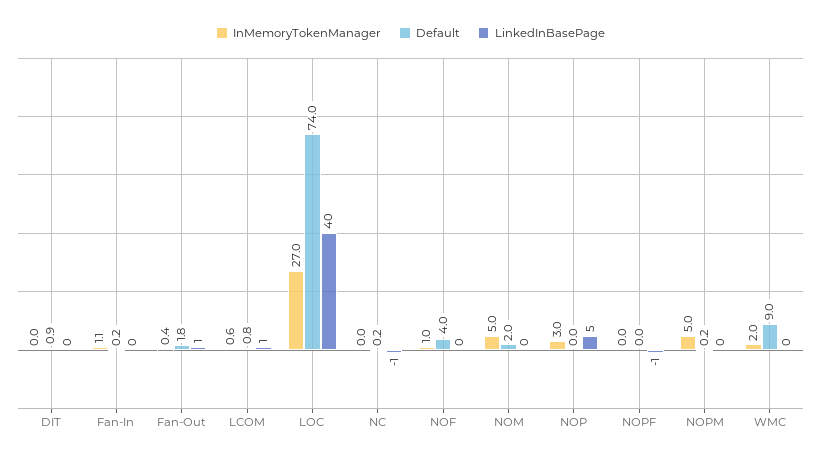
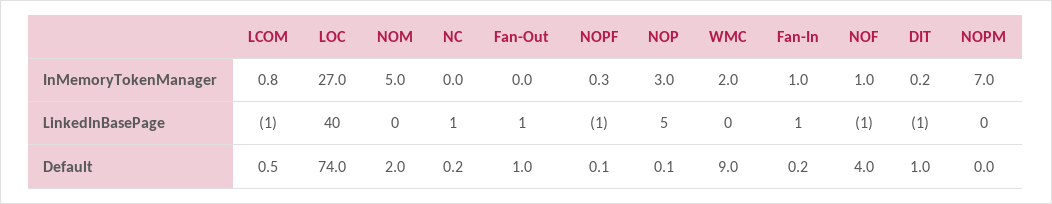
  {
    "InMemoryTokenManager": {
-     "DIT": 0,
+     "DIT": 0.2,
-     "Fan-In": 1.1,
+     "Fan-In": 1,
-     "Fan-Out": 0.4,
+     "Fan-Out": 0,
-     "LCOM": 0.6,
+     "LCOM": 0.8,
      "LOC": 27,
      "NC": 0,
      "NOF": 1,
      "NOM": 5,
      "NOP": 3,
-     "NOPF": 0,
+     "NOPF": 0.3,
-     "NOPM": 5,
+     "NOPM": 7,
      "WMC": 2
    },
    "Default": {
-     "DIT": 0.9,
+     "DIT": 1,
      "Fan-In": 0.2,
-     "Fan-Out": 1.8,
+     "Fan-Out": 1,
-     "LCOM": 0.8,
+     "LCOM": 0.5,
      "LOC": 74,
      "NC": 0.2,
      "NOF": 4,
      "NOM": 2,
-     "NOP": 0,
+     "NOP": 0.1,
-     "NOPF": 0,
+     "NOPF": 0.1,
-     "NOPM": 0.2,
+     "NOPM": 0,
      "WMC": 9
    },
    "LinkedInBasePage": {
-     "DIT": 0,
+     "DIT": -1,
-     "Fan-In": 0,
+     "Fan-In": 1,
      "Fan-Out": 1,
-     "LCOM": 1,
+     "LCOM": -1,
      "LOC": 40,
-     "NC": -1,
+     "NC": 1,
-     "NOF": 0,
+     "NOF": -1,
      "NOM": 0,
      "NOP": 5,
      "NOPF": -1,
      "NOPM": 0,
      "WMC": 0
    }
  }

